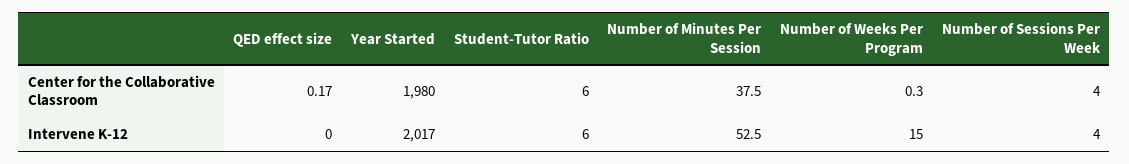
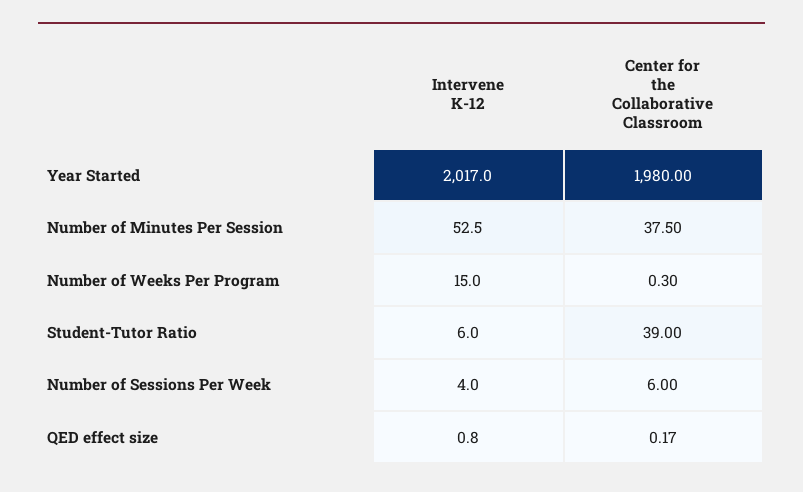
  {
    "QED effect size": {
      "Center for the Collaborative Classroom": 0.17,
-     "Intervene K-12": 0
+     "Intervene K-12": 0.8
    },
    "Year Started": {
      "Center for the Collaborative Classroom": 1980,
      "Intervene K-12": 2017
    },
    "Student-Tutor Ratio": {
-     "Center for the Collaborative Classroom": 6,
+     "Center for the Collaborative Classroom": 39,
      "Intervene K-12": 6
    },
    "Number of Minutes Per Session": {
      "Center for the Collaborative Classroom": 37.5,
      "Intervene K-12": 52.5
    },
    "Number of Weeks Per Program": {
      "Center for the Collaborative Classroom": 0.3,
      "Intervene K-12": 15
    },
    "Number of Sessions Per Week": {
-     "Center for the Collaborative Classroom": 4,
+     "Center for the Collaborative Classroom": 6,
      "Intervene K-12": 4
    }
  }

